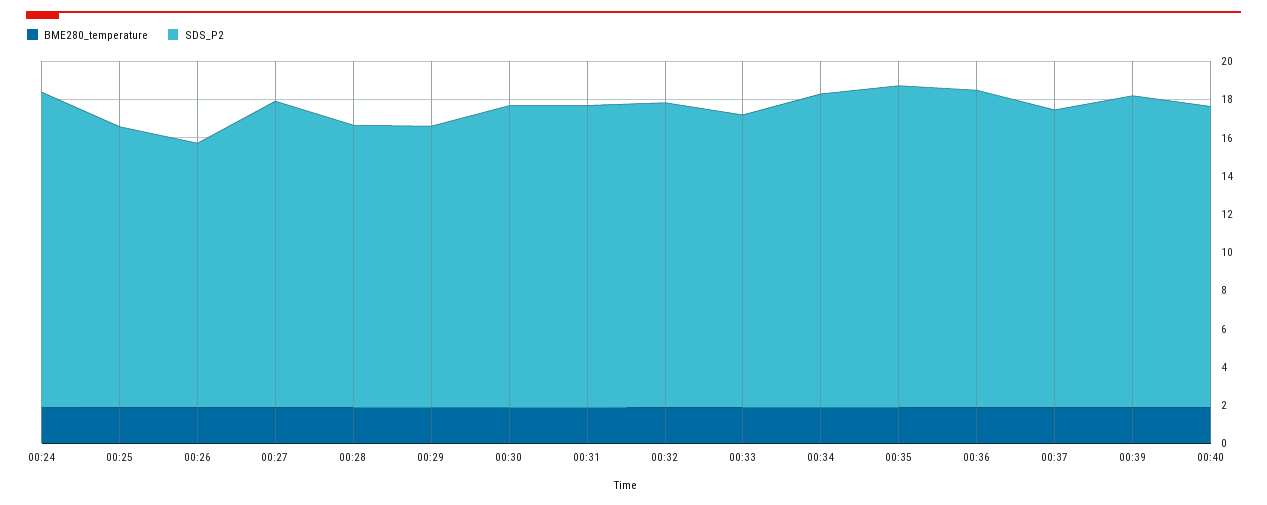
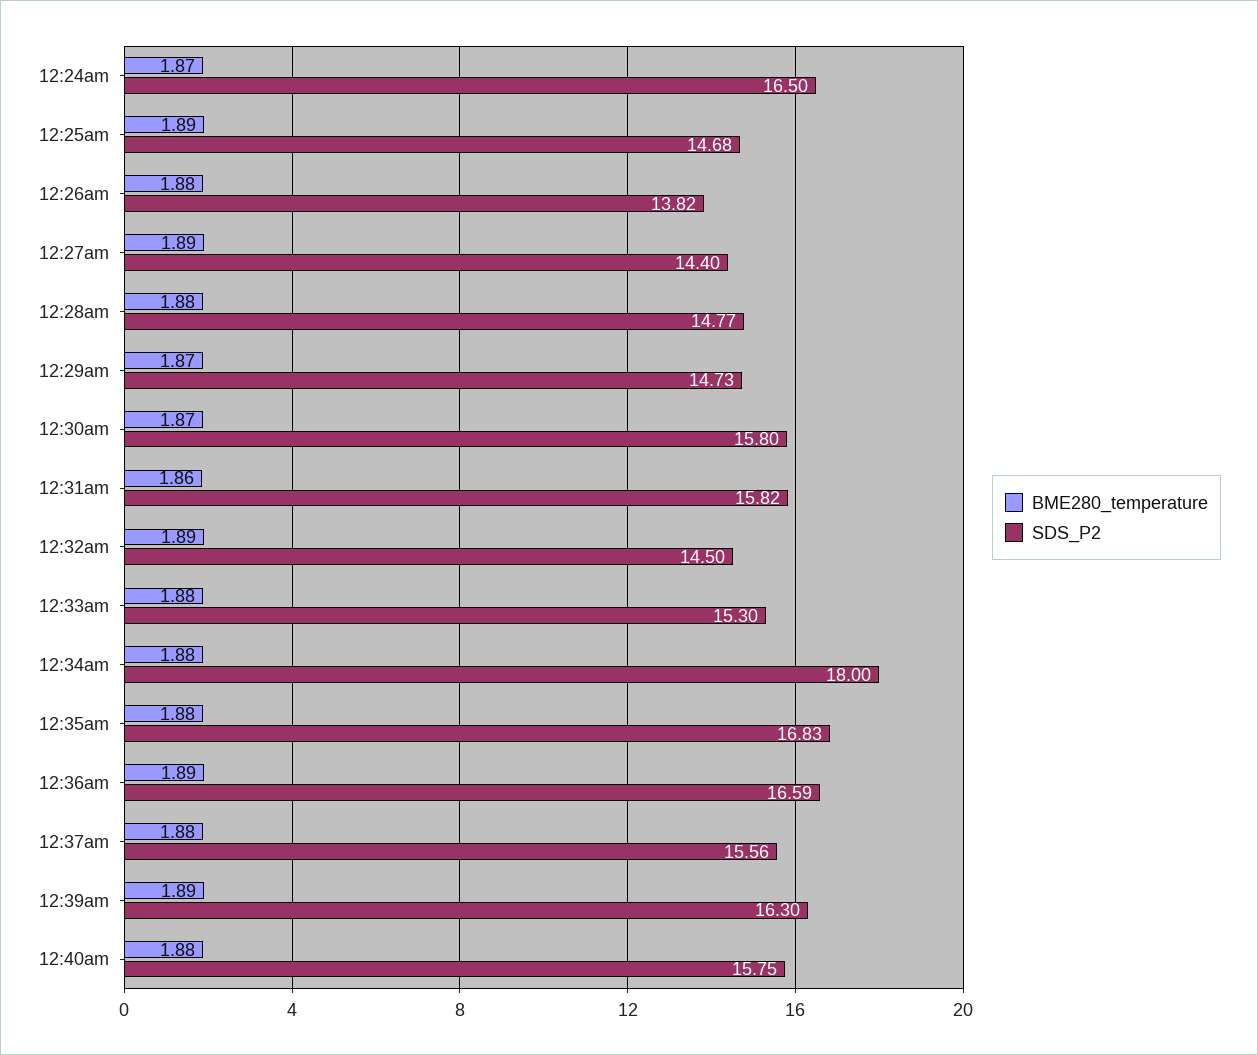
  {
    "BME280_temperature": {
      "00:24": 1.87,
      "00:25": 1.89,
      "00:26": 1.88,
      "00:27": 1.89,
      "00:28": 1.88,
      "00:29": 1.87,
      "00:30": 1.87,
      "00:31": 1.86,
      "00:32": 1.89,
      "00:33": 1.88,
      "00:34": 1.88,
      "00:35": 1.88,
      "00:36": 1.89,
      "00:37": 1.88,
      "00:39": 1.89,
      "00:40": 1.88
    },
    "SDS_P2": {
      "00:24": 16.5,
      "00:25": 14.68,
      "00:26": 13.82,
-     "00:27": 16,
+     "00:27": 14.4,
      "00:28": 14.77,
      "00:29": 14.73,
      "00:30": 15.8,
      "00:31": 15.82,
-     "00:32": 16,
+     "00:32": 14.5,
      "00:33": 15.3,
-     "00:34": 16.5,
+     "00:34": 18,
      "00:35": 16.83,
      "00:36": 16.59,
      "00:37": 15.56,
      "00:39": 16.3,
      "00:40": 15.75
    }
  }

